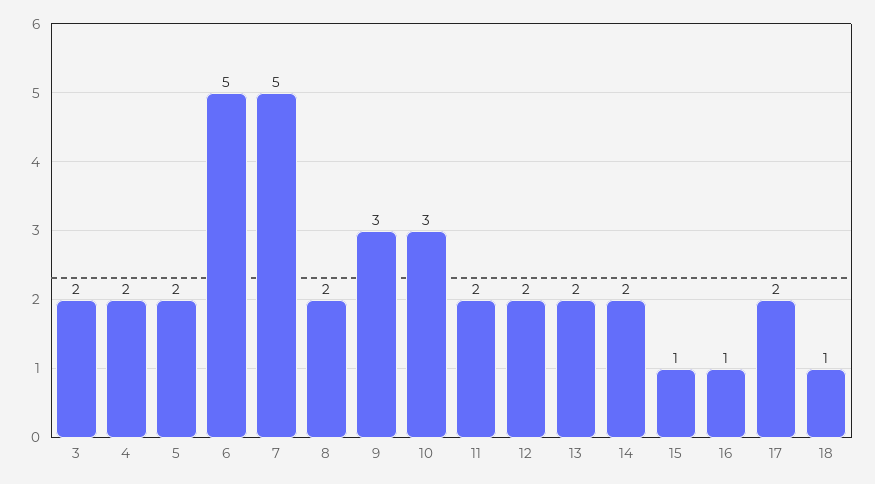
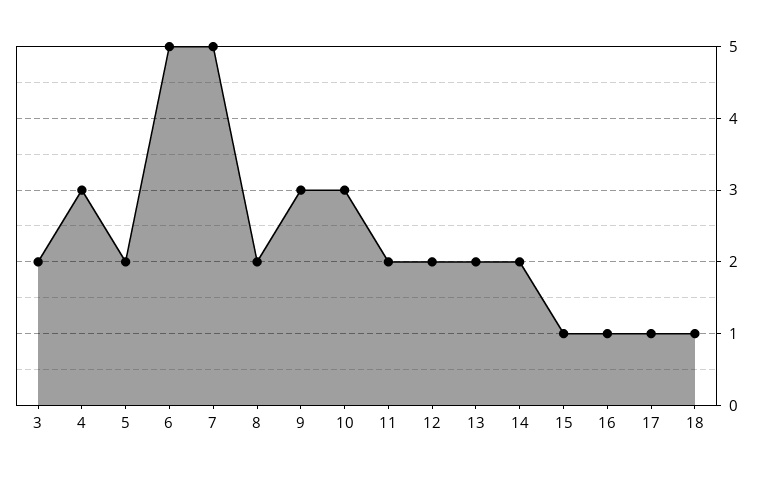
  {
    "3": 2,
-   "4": 2,
+   "4": 3,
    "5": 2,
    "6": 5,
    "7": 5,
    "8": 2,
    "9": 3,
    "10": 3,
    "11": 2,
    "12": 2,
    "13": 2,
    "14": 2,
    "15": 1,
    "16": 1,
-   "17": 2,
+   "17": 1,
    "18": 1
  }

